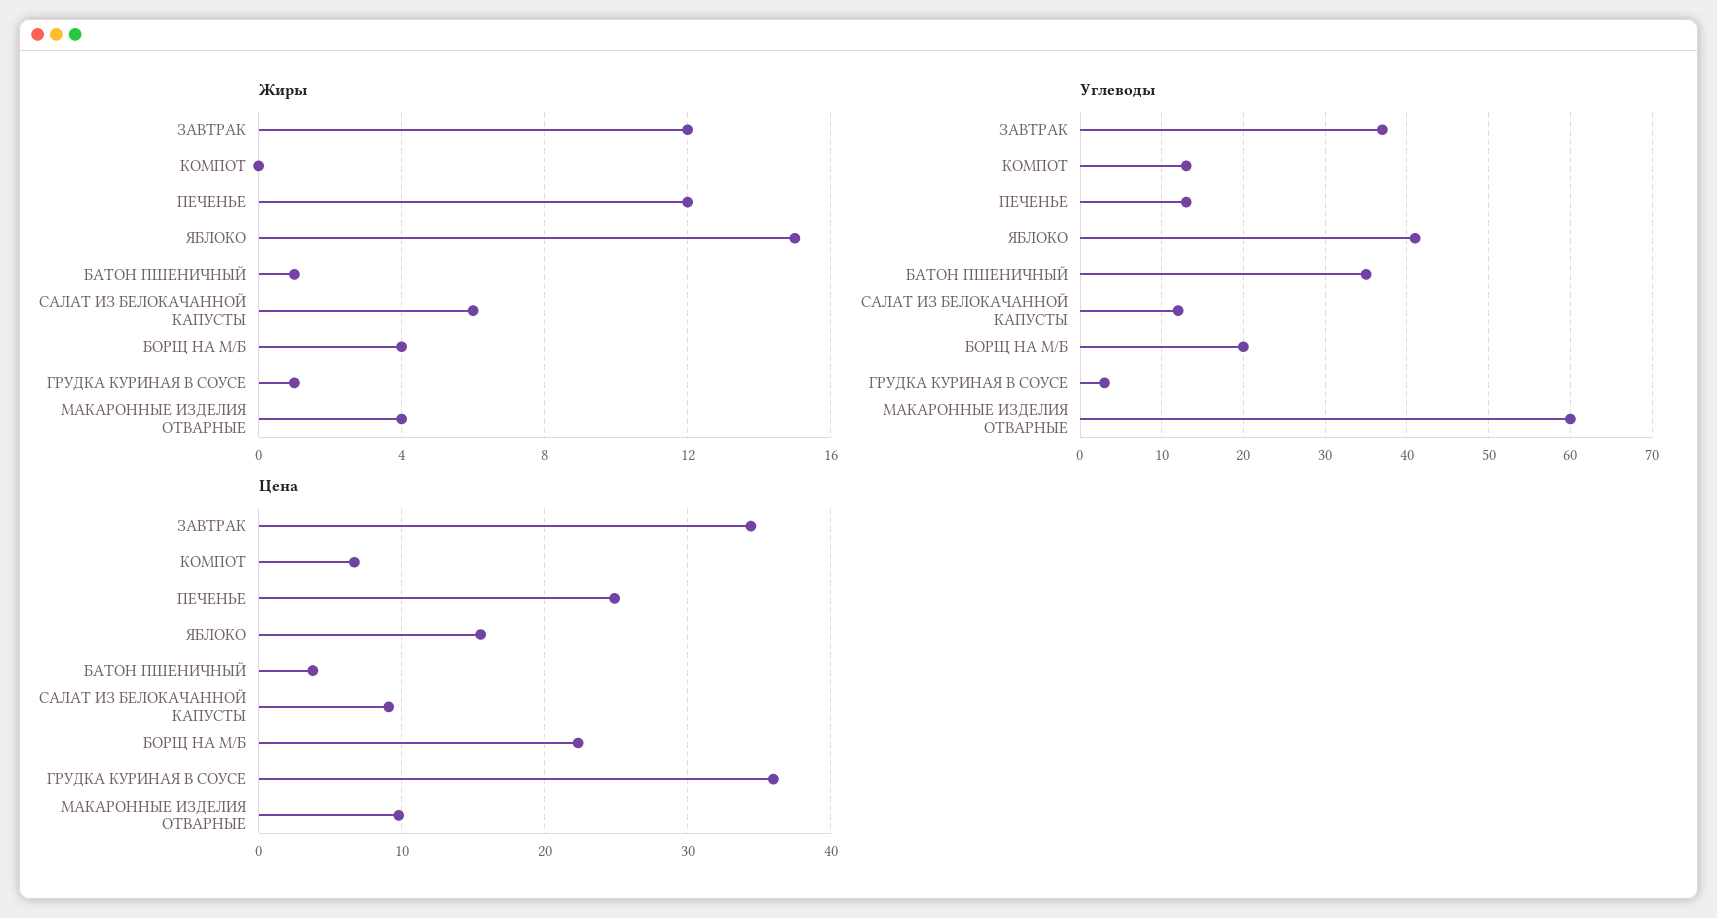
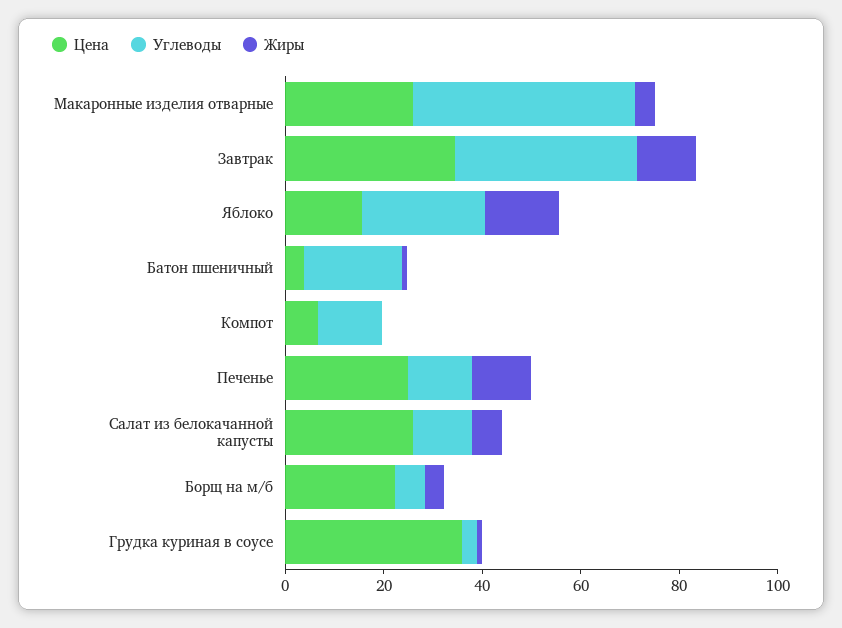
  {
    "Жиры": {
      "ЗАВТРАК": 12,
      "КОМПОТ": 0,
      "ПЕЧЕНЬЕ": 12,
      "ЯБЛОКО": 15,
      "БАТОН ПШЕНИЧНЫЙ": 1,
      "САЛАТ ИЗ БЕЛОКАЧАННОЙ КАПУСТЫ": 6,
      "БОРЩ НА М/Б": 4,
      "ГРУДКА КУРИНАЯ В СОУСЕ": 1,
      "МАКАРОННЫЕ ИЗДЕЛИЯ ОТВАРНЫЕ": 4
    },
    "Углеводы": {
      "ЗАВТРАК": 37,
      "КОМПОТ": 13,
      "ПЕЧЕНЬЕ": 13,
-     "ЯБЛОКО": 41,
+     "ЯБЛОКО": 25,
-     "БАТОН ПШЕНИЧНЫЙ": 35,
+     "БАТОН ПШЕНИЧНЫЙ": 20,
      "САЛАТ ИЗ БЕЛОКАЧАННОЙ КАПУСТЫ": 12,
-     "БОРЩ НА М/Б": 20,
+     "БОРЩ НА М/Б": 5,
      "ГРУДКА КУРИНАЯ В СОУСЕ": 3,
-     "МАКАРОННЫЕ ИЗДЕЛИЯ ОТВАРНЫЕ": 60
+     "МАКАРОННЫЕ ИЗДЕЛИЯ ОТВАРНЫЕ": 45
    },
    "Цена": {
      "ЗАВТРАК": 34,
      "КОМПОТ": 7,
      "ПЕЧЕНЬЕ": 25,
      "ЯБЛОКО": 16,
      "БАТОН ПШЕНИЧНЫЙ": 4,
-     "САЛАТ ИЗ БЕЛОКАЧАННОЙ КАПУСТЫ": 9,
+     "САЛАТ ИЗ БЕЛОКАЧАННОЙ КАПУСТЫ": 25,
      "БОРЩ НА М/Б": 22,
      "ГРУДКА КУРИНАЯ В СОУСЕ": 36,
-     "МАКАРОННЫЕ ИЗДЕЛИЯ ОТВАРНЫЕ": 10
+     "МАКАРОННЫЕ ИЗДЕЛИЯ ОТВАРНЫЕ": 25
    }
  }

